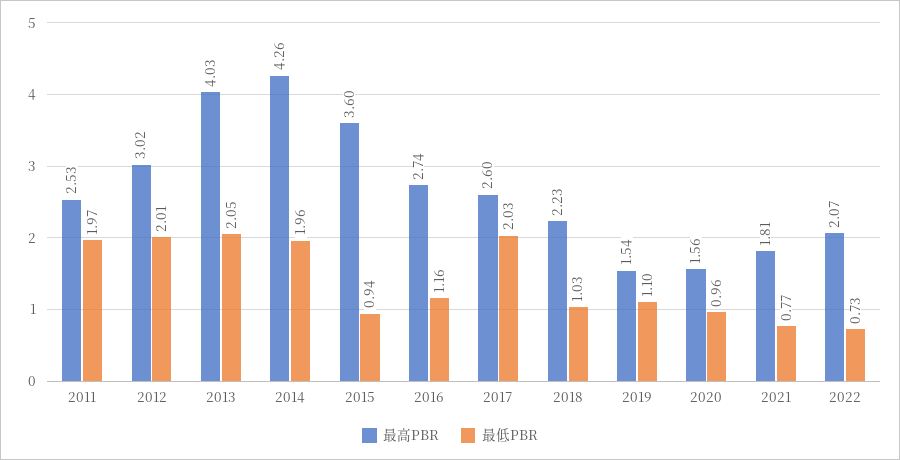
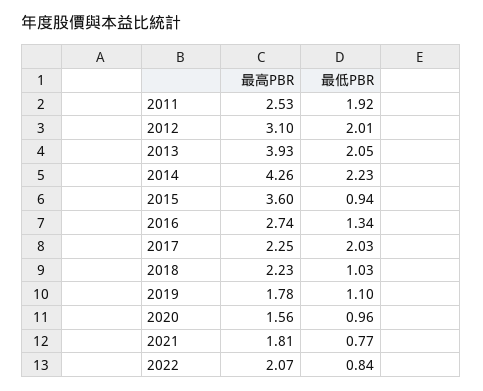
  {
    "最高PBR": {
      "2011": 2.53,
-     "2012": 3.02,
+     "2012": 3.1,
-     "2013": 4.03,
+     "2013": 3.93,
      "2014": 4.26,
      "2015": 3.6,
      "2016": 2.74,
-     "2017": 2.6,
+     "2017": 2.25,
      "2018": 2.23,
-     "2019": 1.54,
+     "2019": 1.78,
      "2020": 1.56,
      "2021": 1.81,
      "2022": 2.07
    },
    "最低PBR": {
-     "2011": 1.97,
+     "2011": 1.92,
      "2012": 2.01,
      "2013": 2.05,
-     "2014": 1.96,
+     "2014": 2.23,
      "2015": 0.94,
-     "2016": 1.16,
+     "2016": 1.34,
      "2017": 2.03,
      "2018": 1.03,
      "2019": 1.1,
      "2020": 0.96,
      "2021": 0.77,
-     "2022": 0.73
+     "2022": 0.84
    }
  }

